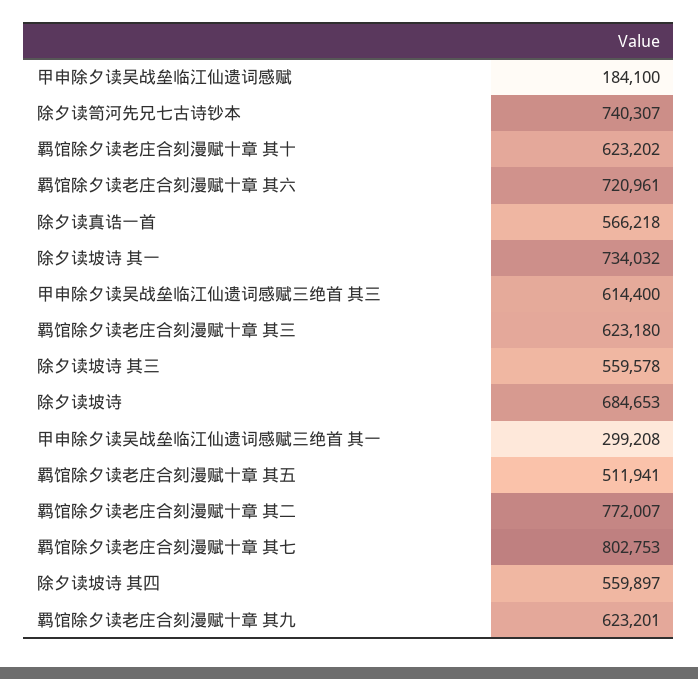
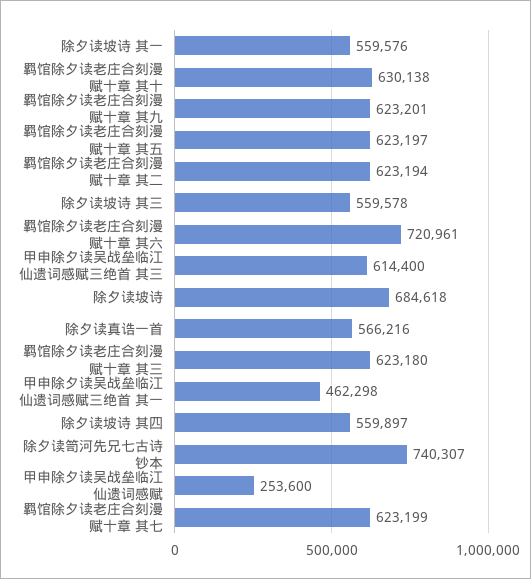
  {
-   "甲申除夕读吴战垒临江仙遗词感赋": 184100,
+   "甲申除夕读吴战垒临江仙遗词感赋": 253600,
    "除夕读笥河先兄七古诗钞本": 740307,
-   "羁馆除夕读老庄合刻漫赋十章 其十": 623202,
+   "羁馆除夕读老庄合刻漫赋十章 其十": 630138,
    "羁馆除夕读老庄合刻漫赋十章 其六": 720961,
-   "除夕读真诰一首": 566218,
+   "除夕读真诰一首": 566216,
-   "除夕读坡诗 其一": 734032,
+   "除夕读坡诗 其一": 559576,
    "甲申除夕读吴战垒临江仙遗词感赋三绝首 其三": 614400,
    "羁馆除夕读老庄合刻漫赋十章 其三": 623180,
    "除夕读坡诗 其三": 559578,
-   "除夕读坡诗": 684653,
+   "除夕读坡诗": 684618,
-   "甲申除夕读吴战垒临江仙遗词感赋三绝首 其一": 299208,
+   "甲申除夕读吴战垒临江仙遗词感赋三绝首 其一": 462298,
-   "羁馆除夕读老庄合刻漫赋十章 其五": 511941,
+   "羁馆除夕读老庄合刻漫赋十章 其五": 623197,
-   "羁馆除夕读老庄合刻漫赋十章 其二": 772007,
+   "羁馆除夕读老庄合刻漫赋十章 其二": 623194,
-   "羁馆除夕读老庄合刻漫赋十章 其七": 802753,
+   "羁馆除夕读老庄合刻漫赋十章 其七": 623199,
    "除夕读坡诗 其四": 559897,
    "羁馆除夕读老庄合刻漫赋十章 其九": 623201
  }

